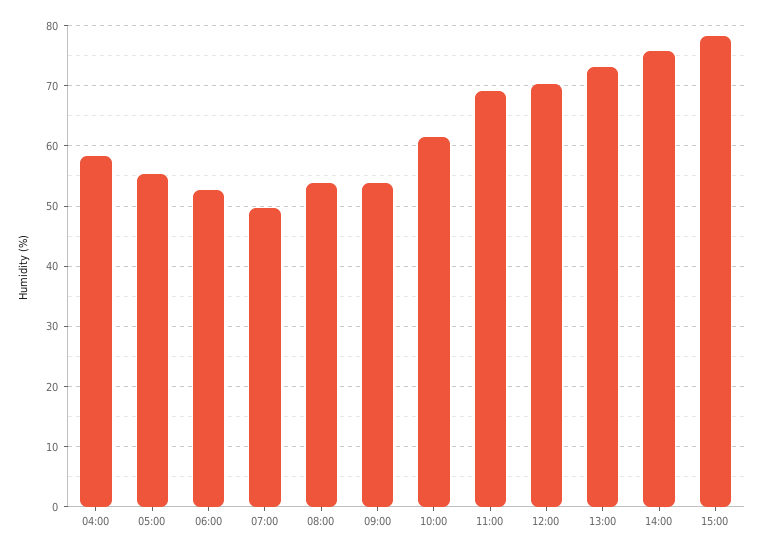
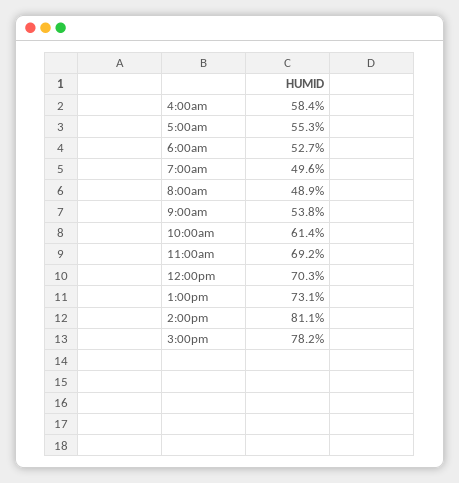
  {
    "04:00": 58.4,
    "05:00": 55.3,
    "06:00": 52.7,
    "07:00": 49.6,
-   "08:00": 54,
+   "08:00": 48.9,
    "09:00": 53.8,
    "10:00": 61.4,
    "11:00": 69.2,
    "12:00": 70.3,
    "13:00": 73.1,
-   "14:00": 76,
+   "14:00": 81.1,
    "15:00": 78.2
  }

